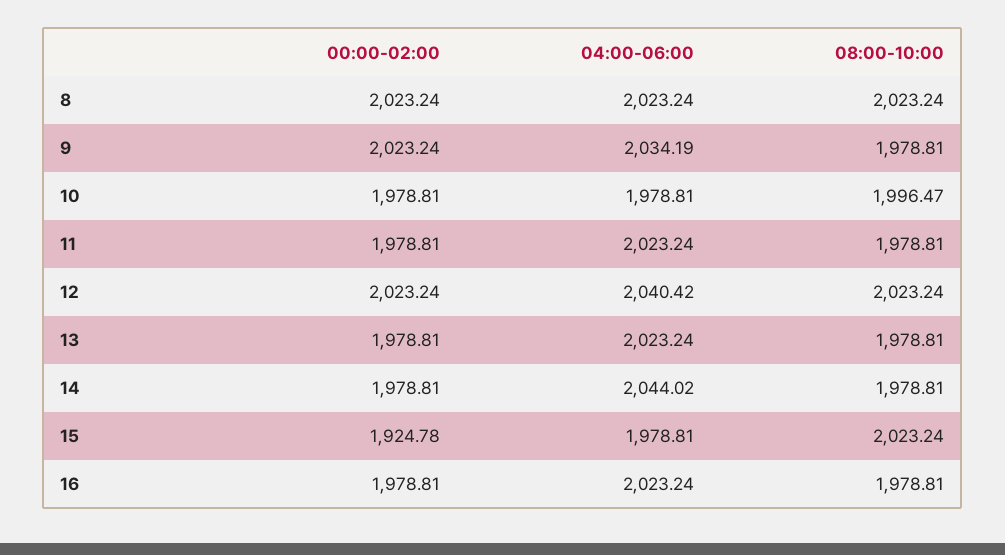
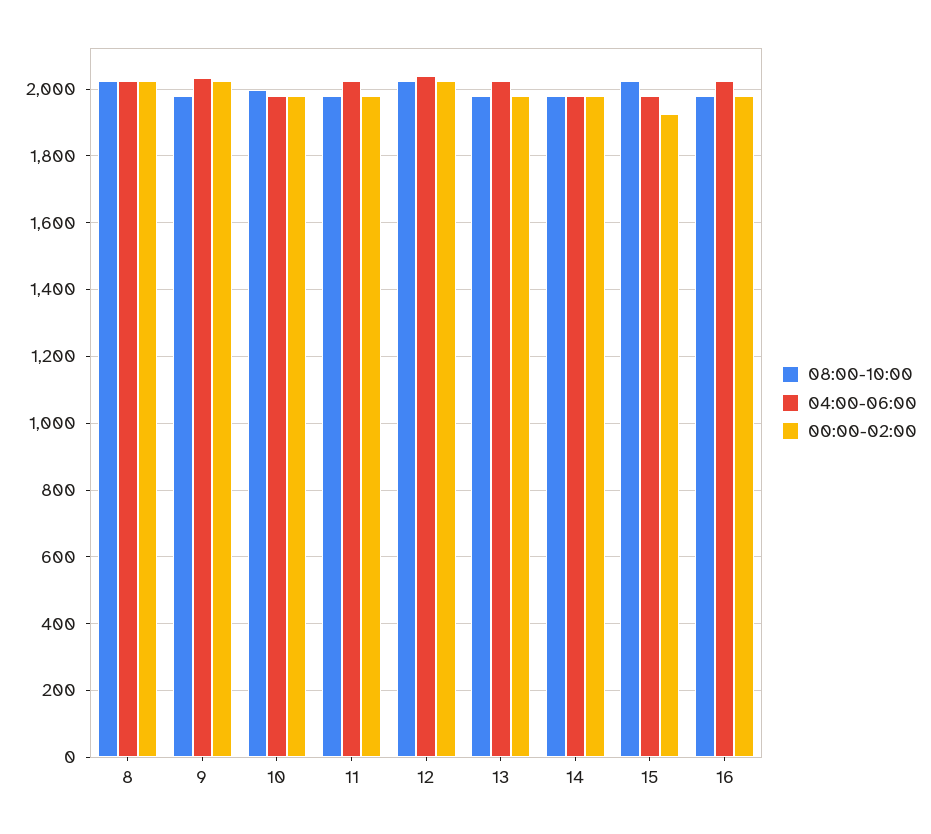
  {
    "00:00-02:00": {
      "8": 2023.24,
      "9": 2023.24,
      "10": 1978.81,
      "11": 1978.81,
      "12": 2023.24,
      "13": 1978.81,
      "14": 1978.81,
      "15": 1924.78,
      "16": 1978.81
    },
    "04:00-06:00": {
      "8": 2023.24,
      "9": 2034.19,
      "10": 1978.81,
      "11": 2023.24,
      "12": 2040.42,
      "13": 2023.24,
-     "14": 2044.02,
+     "14": 1980,
      "15": 1978.81,
      "16": 2023.24
    },
    "08:00-10:00": {
      "8": 2023.24,
      "9": 1978.81,
      "10": 1996.47,
      "11": 1978.81,
      "12": 2023.24,
      "13": 1978.81,
      "14": 1978.81,
      "15": 2023.24,
      "16": 1978.81
    }
  }

